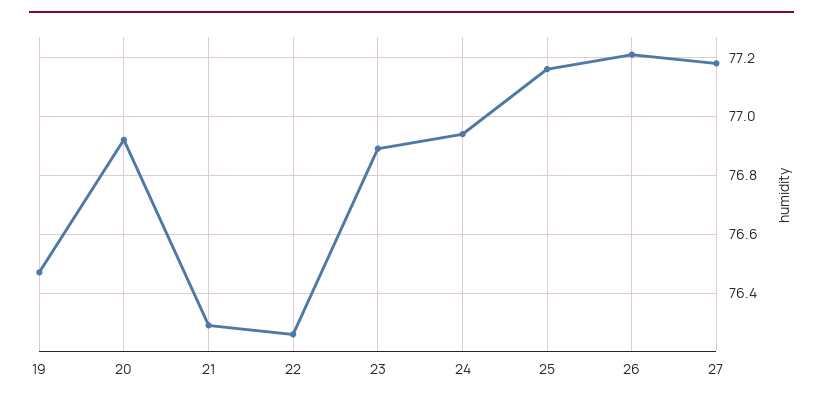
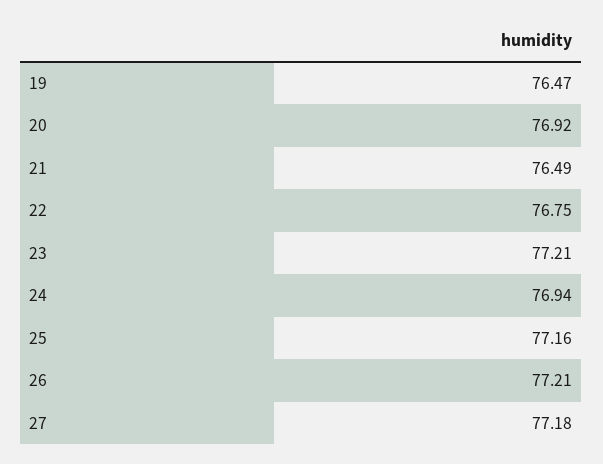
  {
    "19": 76.47,
    "20": 76.92,
-   "21": 76.3,
+   "21": 76.49,
-   "22": 76.25,
+   "22": 76.75,
-   "23": 76.9,
+   "23": 77.21,
    "24": 76.94,
    "25": 77.16,
    "26": 77.21,
    "27": 77.18
  }

